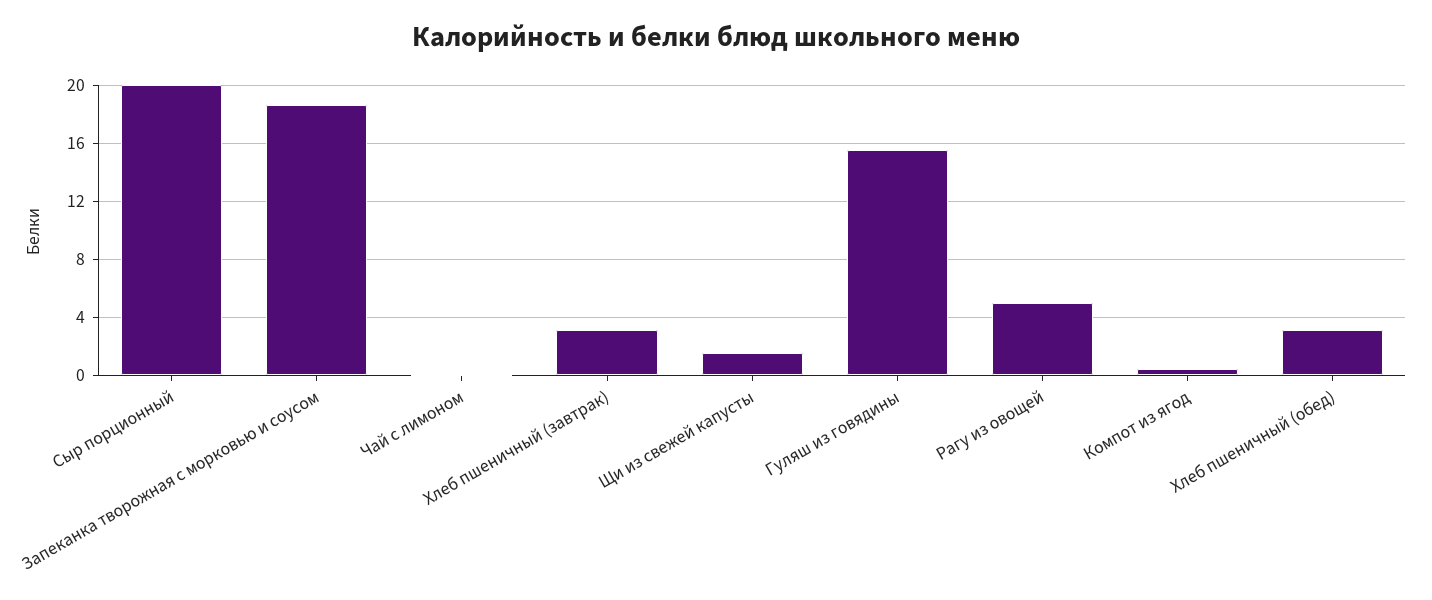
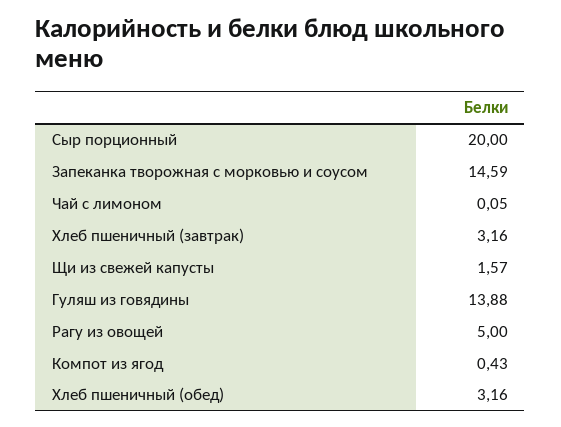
  {
    "Сыр порционный": 20,
-   "Запеканка творожная с морковью и соусом": 18.5,
+   "Запеканка творожная с морковью и соусом": 14.59,
    "Чай с лимоном": 0.05,
    "Хлеб пшеничный (завтрак)": 3.16,
    "Щи из свежей капусты": 1.57,
-   "Гуляш из говядины": 15.5,
+   "Гуляш из говядины": 13.88,
    "Рагу из овощей": 5,
    "Компот из ягод": 0.43,
    "Хлеб пшеничный (обед)": 3.16
  }

